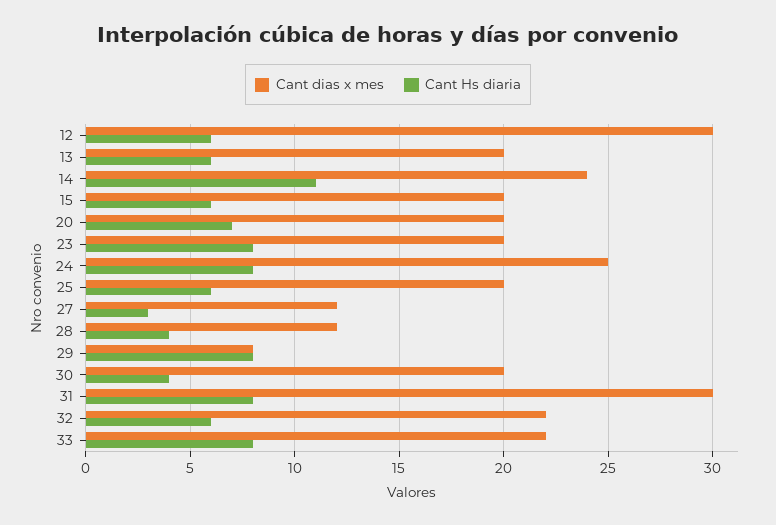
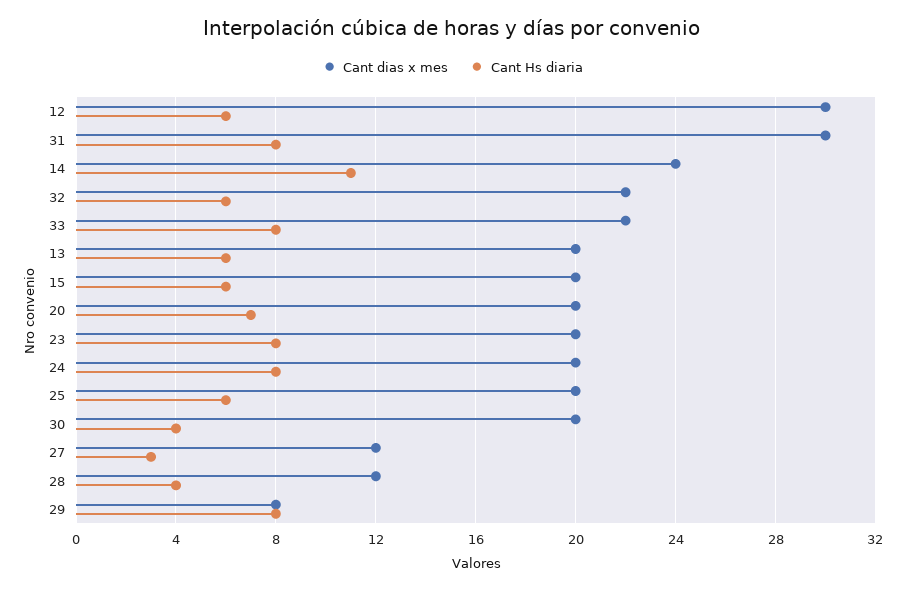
  {
    "Cant dias x mes": {
      "12": 30,
      "13": 20,
      "14": 24,
      "15": 20,
      "20": 20,
      "23": 20,
-     "24": 25,
+     "24": 20,
      "25": 20,
      "27": 12,
      "28": 12,
      "29": 8,
      "30": 20,
      "31": 30,
      "32": 22,
      "33": 22
    },
    "Cant Hs diaria": {
      "12": 6,
      "13": 6,
      "14": 11,
      "15": 6,
      "20": 7,
      "23": 8,
      "24": 8,
      "25": 6,
      "27": 3,
      "28": 4,
      "29": 8,
      "30": 4,
      "31": 8,
      "32": 6,
      "33": 8
    }
  }

